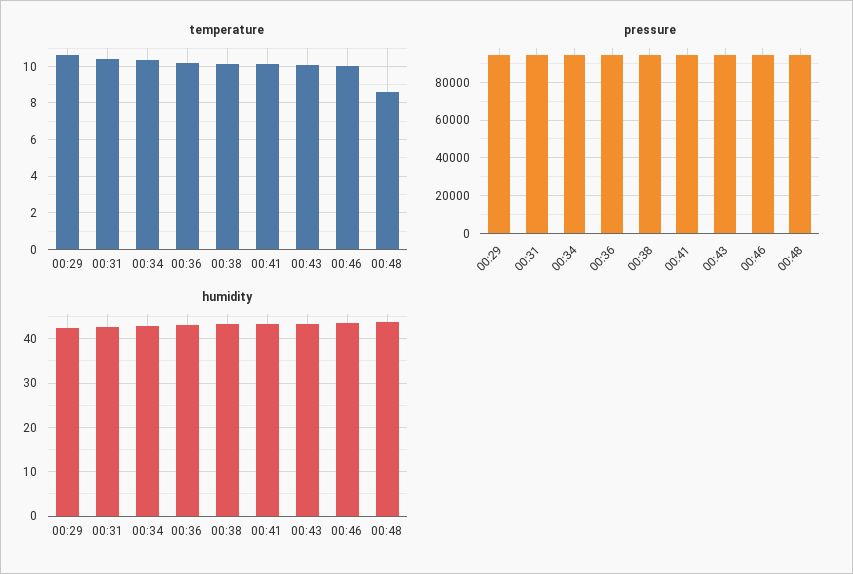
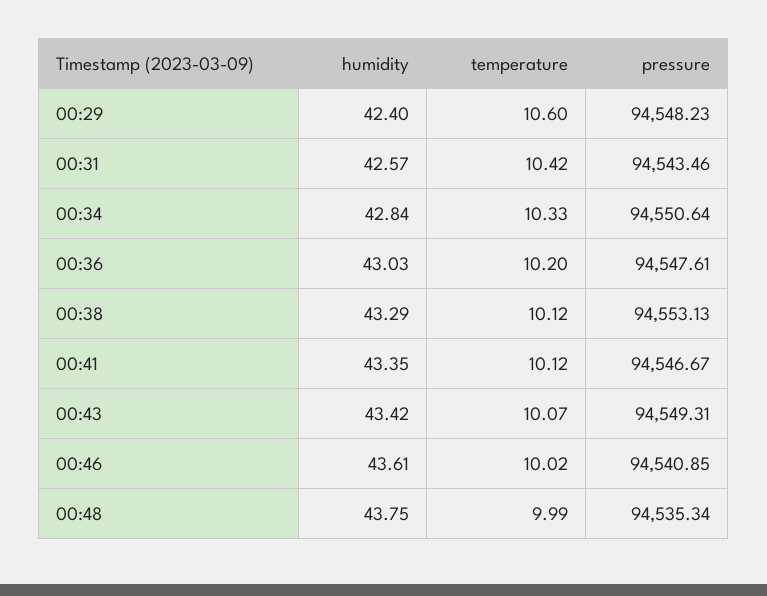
  {
    "temperature": {
      "00:29": 10.6,
      "00:31": 10.42,
      "00:34": 10.33,
      "00:36": 10.2,
      "00:38": 10.12,
      "00:41": 10.12,
      "00:43": 10.07,
      "00:46": 10.02,
-     "00:48": 8.5
+     "00:48": 9.99
    },
    "pressure": {
      "00:29": 94548.23,
      "00:31": 94543.46,
      "00:34": 94550.64,
      "00:36": 94547.61,
      "00:38": 94553.13,
      "00:41": 94546.67,
      "00:43": 94549.31,
      "00:46": 94540.85,
      "00:48": 94535.34
    },
    "humidity": {
      "00:29": 42.4,
      "00:31": 42.57,
      "00:34": 42.84,
      "00:36": 43.03,
      "00:38": 43.29,
      "00:41": 43.35,
      "00:43": 43.42,
      "00:46": 43.61,
      "00:48": 43.75
    }
  }

